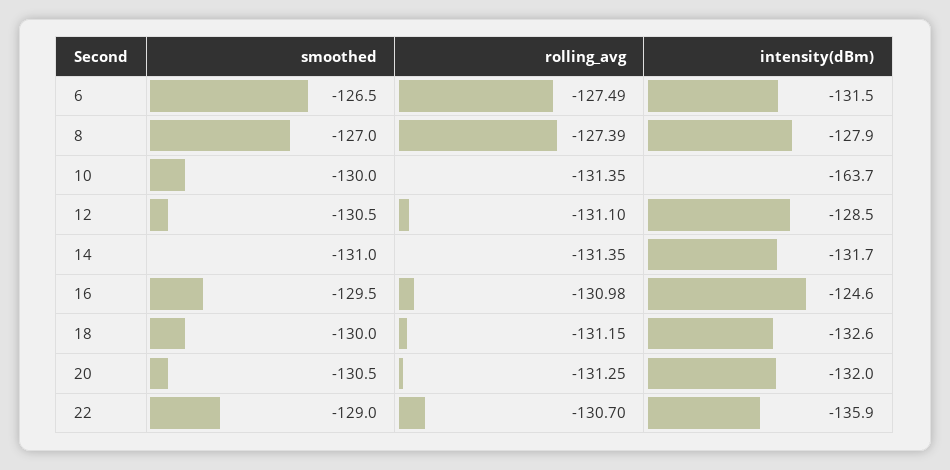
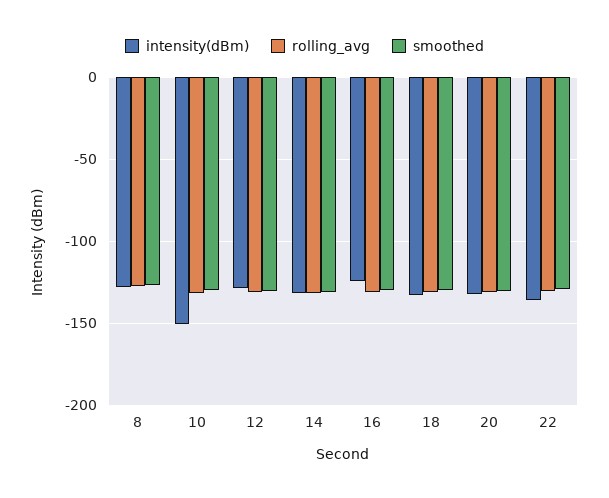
  {
    "smoothed": {
-     "6": -126.5,
      "8": -127,
      "10": -130,
      "12": -130.5,
      "14": -131,
      "16": -129.5,
      "18": -130,
      "20": -130.5,
      "22": -129
    },
    "rolling_avg": {
-     "6": -127.49,
      "8": -127.39,
      "10": -131.35,
      "12": -131.1,
      "14": -131.35,
      "16": -130.98,
      "18": -131.15,
      "20": -131.25,
      "22": -130.7
    },
    "intensity(dBm)": {
-     "6": -131.5,
      "8": -127.9,
-     "10": -163.7,
+     "10": -150,
      "12": -128.5,
      "14": -131.7,
      "16": -124.6,
      "18": -132.6,
      "20": -132,
      "22": -135.9
    }
  }

